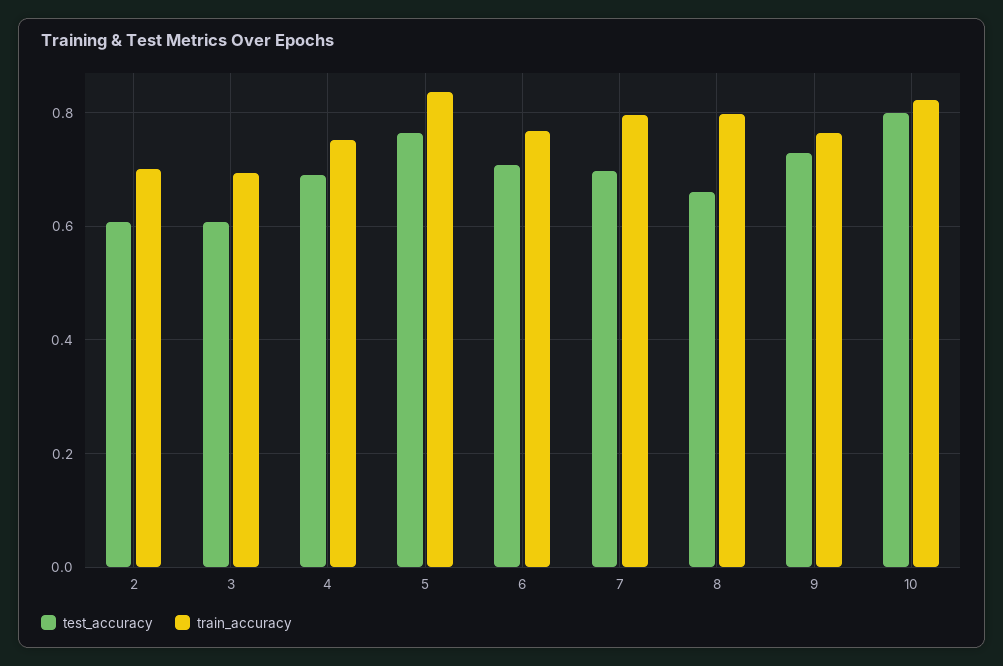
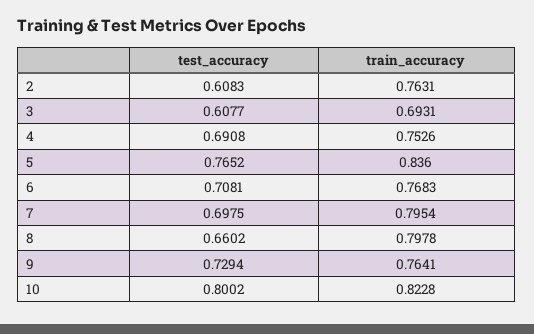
  {
    "test_accuracy": {
      "2": 0.6083,
      "3": 0.6077,
      "4": 0.6908,
      "5": 0.7652,
      "6": 0.7081,
      "7": 0.6975,
      "8": 0.6602,
      "9": 0.7294,
      "10": 0.8002
    },
    "train_accuracy": {
-     "2": 0.7,
+     "2": 0.7631,
      "3": 0.6931,
      "4": 0.7526,
      "5": 0.836,
      "6": 0.7683,
      "7": 0.7954,
      "8": 0.7978,
      "9": 0.7641,
      "10": 0.8228
    }
  }

